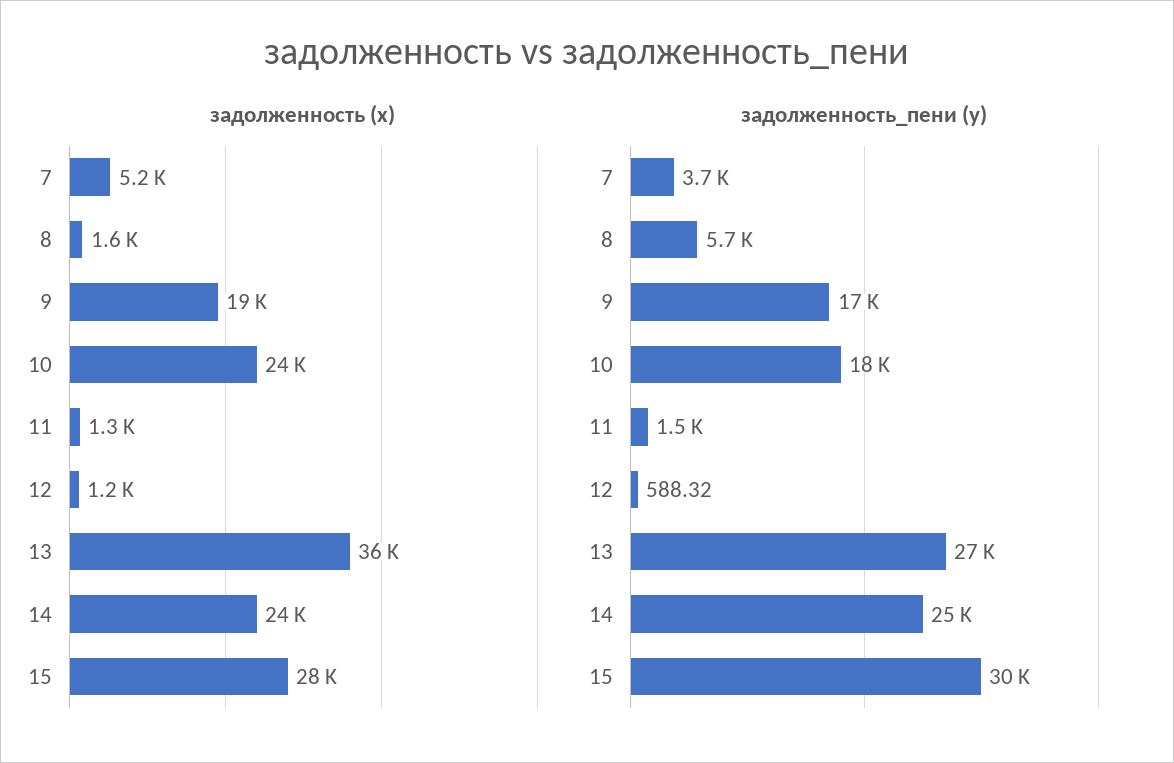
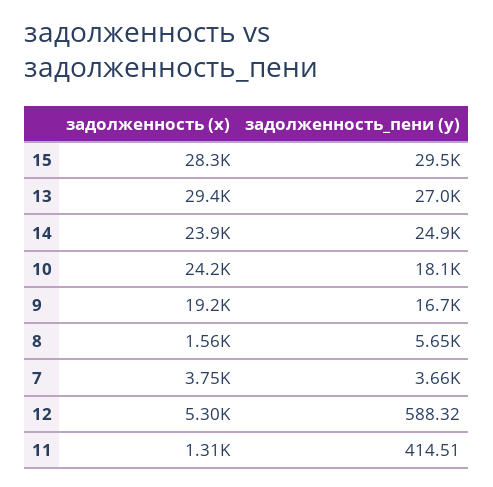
  {
    "задолженность (x)": {
-     "7": 5200,
+     "7": 3750,
      "8": 1560,
      "9": 19200,
      "10": 24200,
      "11": 1310,
-     "12": 1200,
+     "12": 5300,
-     "13": 36000,
+     "13": 29400,
      "14": 23900,
      "15": 28300
    },
    "задолженность_пени (y)": {
      "7": 3660,
      "8": 5650,
      "9": 16700,
      "10": 18100,
-     "11": 1500,
+     "11": 414.51,
      "12": 588.32,
      "13": 27000,
      "14": 24900,
      "15": 29500
    }
  }

